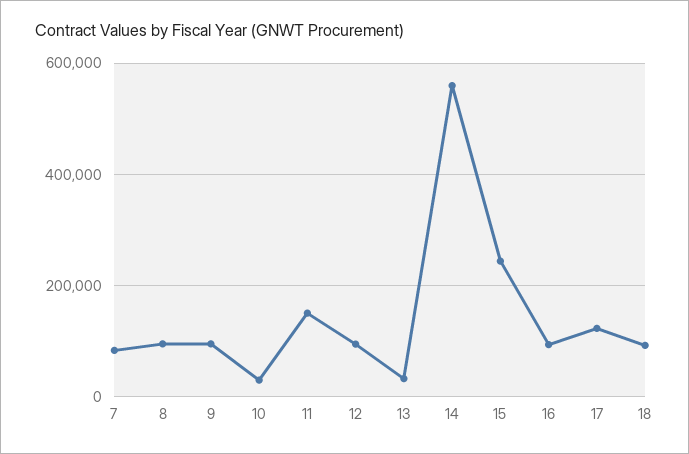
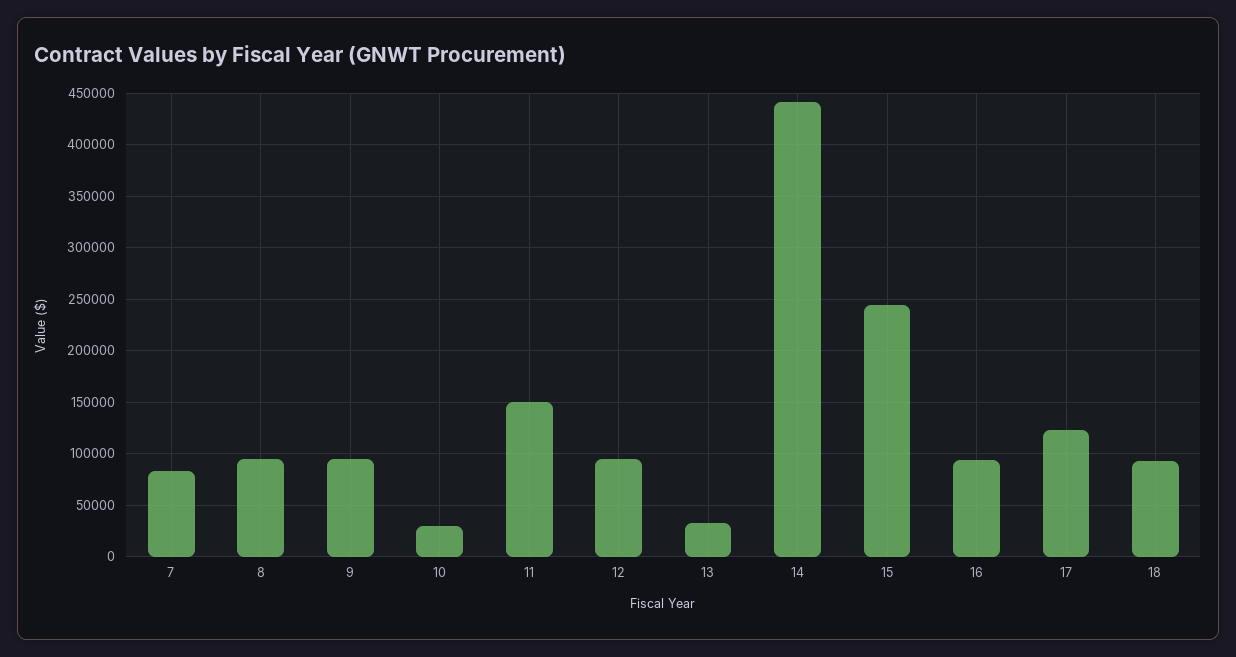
  {
    "7": 80000,
    "8": 100000,
    "9": 100000,
    "10": 30000,
    "11": 150000,
    "12": 90000,
    "13": 30000,
-   "14": 560000,
+   "14": 440000,
    "15": 240000,
    "16": 90000,
    "17": 120000,
    "18": 90000
  }

